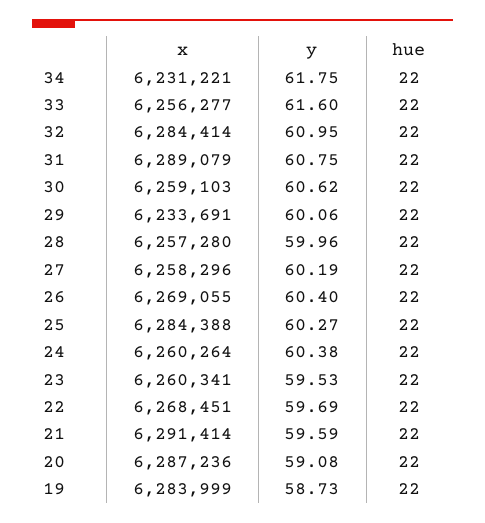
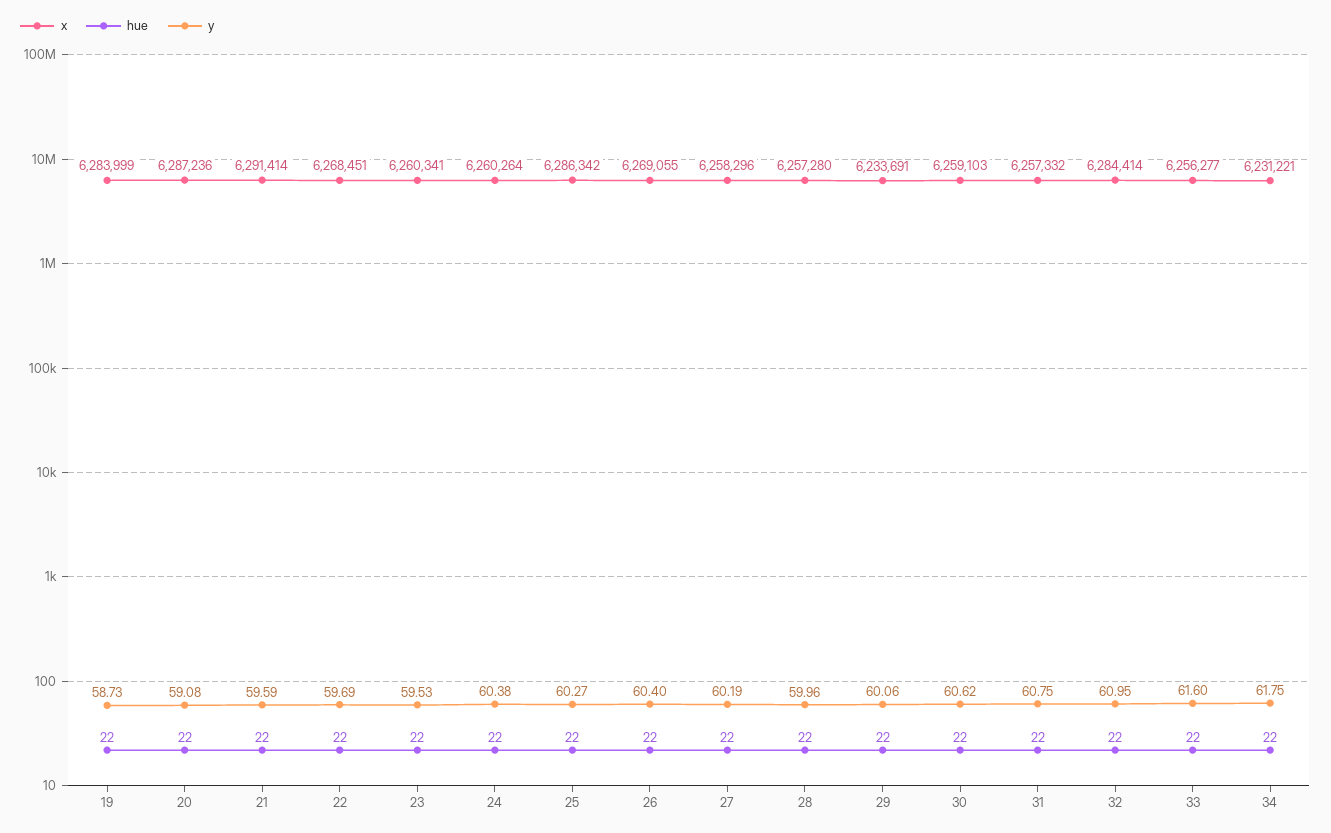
  {
    "x": {
      "34": 6231221,
      "33": 6256277,
      "32": 6284414,
-     "31": 6289079,
+     "31": 6257332,
      "30": 6259103,
      "29": 6233691,
      "28": 6257280,
      "27": 6258296,
      "26": 6269055,
-     "25": 6284388,
+     "25": 6286342,
      "24": 6260264,
      "23": 6260341,
      "22": 6268451,
      "21": 6291414,
      "20": 6287236,
      "19": 6283999
    },
    "y": {
      "34": 61.75,
      "33": 61.6,
      "32": 60.95,
      "31": 60.75,
      "30": 60.62,
      "29": 60.06,
      "28": 59.96,
      "27": 60.19,
      "26": 60.4,
      "25": 60.27,
      "24": 60.38,
      "23": 59.53,
      "22": 59.69,
      "21": 59.59,
      "20": 59.08,
      "19": 58.73
    },
    "hue": {
      "34": 22,
      "33": 22,
      "32": 22,
      "31": 22,
      "30": 22,
      "29": 22,
      "28": 22,
      "27": 22,
      "26": 22,
      "25": 22,
      "24": 22,
      "23": 22,
      "22": 22,
      "21": 22,
      "20": 22,
      "19": 22
    }
  }

